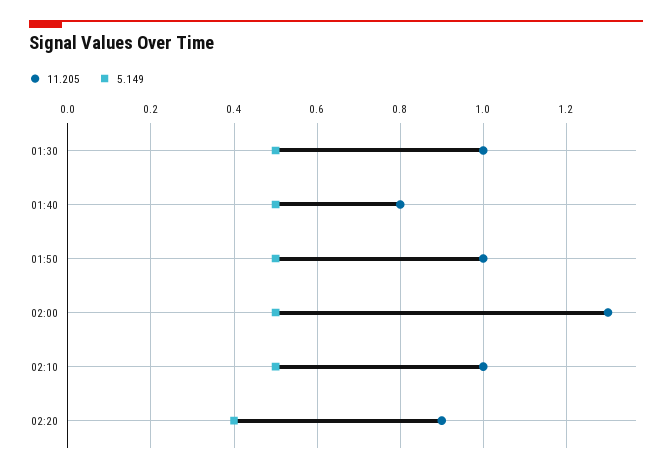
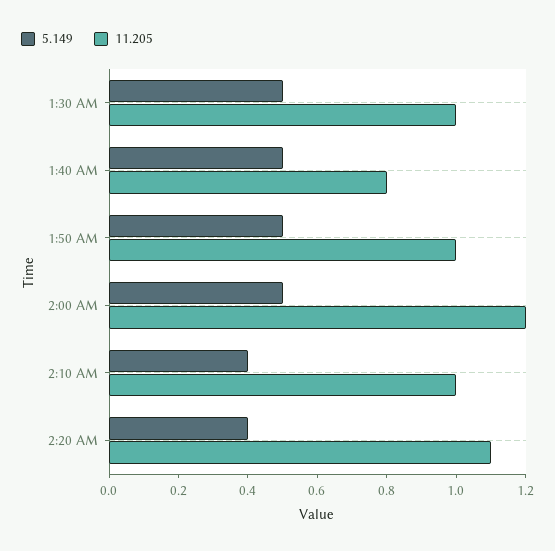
  {
    "11.205": {
      "01:30": 1,
      "01:40": 0.8,
      "01:50": 1,
-     "02:00": 1.3,
+     "02:00": 1.2,
      "02:10": 1,
-     "02:20": 0.9
+     "02:20": 1.1
    },
    "5.149": {
      "01:30": 0.5,
      "01:40": 0.5,
      "01:50": 0.5,
      "02:00": 0.5,
-     "02:10": 0.5,
+     "02:10": 0.4,
      "02:20": 0.4
    }
  }

